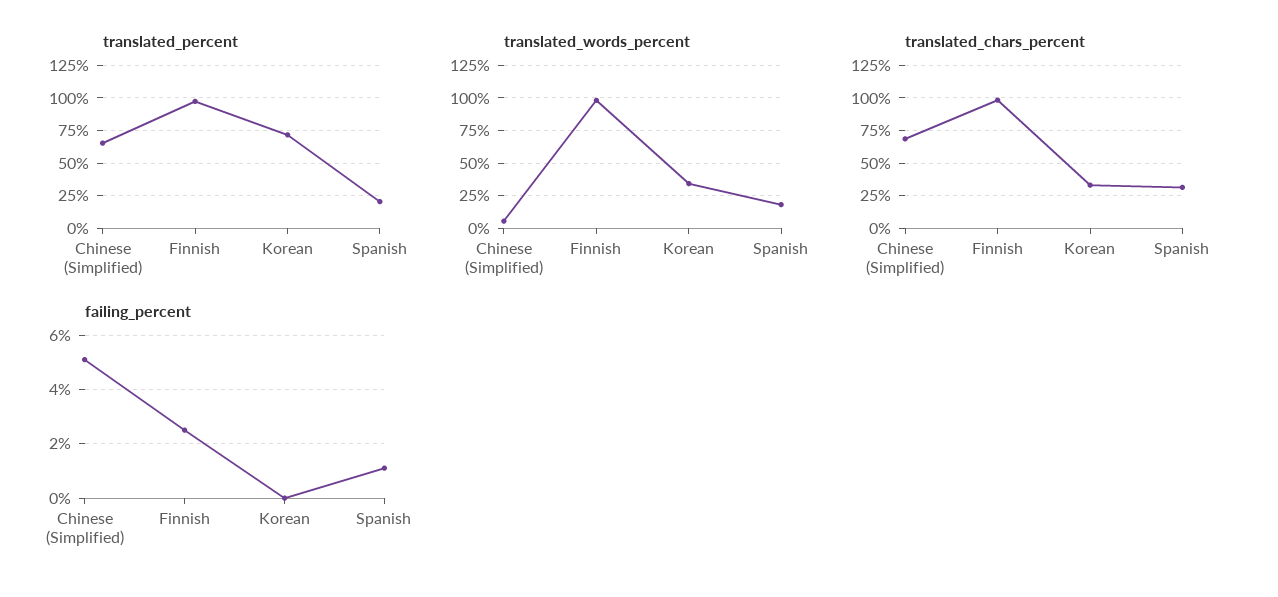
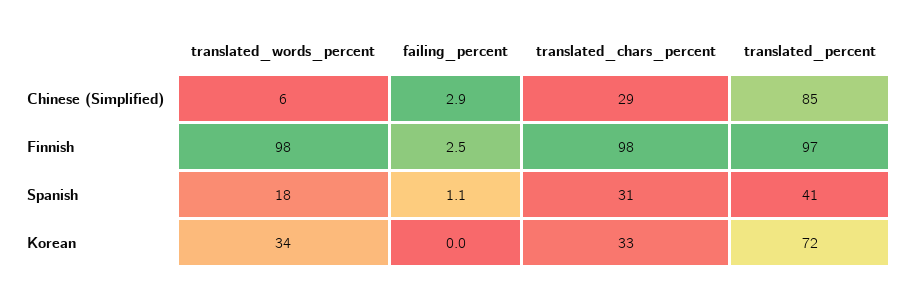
  {
    "translated_percent": {
-     "Chinese (Simplified)": 65,
+     "Chinese (Simplified)": 85,
      "Finnish": 97,
      "Korean": 72,
-     "Spanish": 20
+     "Spanish": 41
    },
    "translated_words_percent": {
      "Chinese (Simplified)": 6,
      "Finnish": 98,
      "Korean": 34,
      "Spanish": 18
    },
    "translated_chars_percent": {
-     "Chinese (Simplified)": 70,
+     "Chinese (Simplified)": 29,
      "Finnish": 98,
      "Korean": 33,
      "Spanish": 31
    },
    "failing_percent": {
-     "Chinese (Simplified)": 5,
+     "Chinese (Simplified)": 2.9,
      "Finnish": 2.5,
      "Korean": 0,
      "Spanish": 1.1
    }
  }

